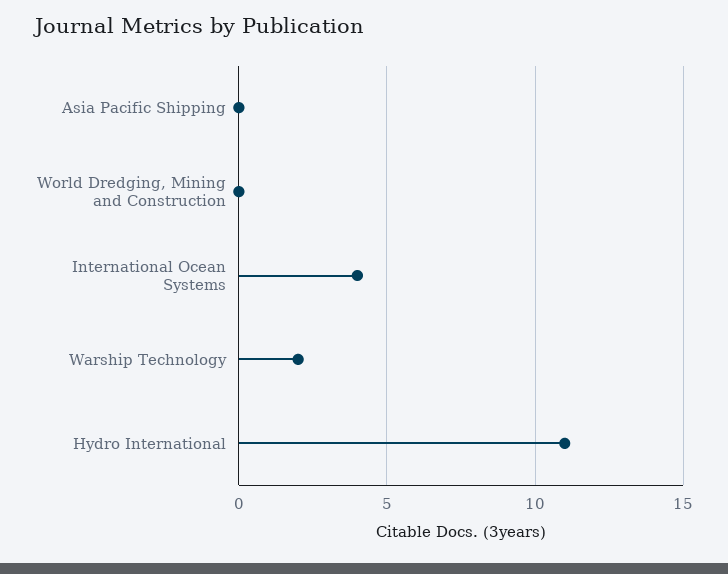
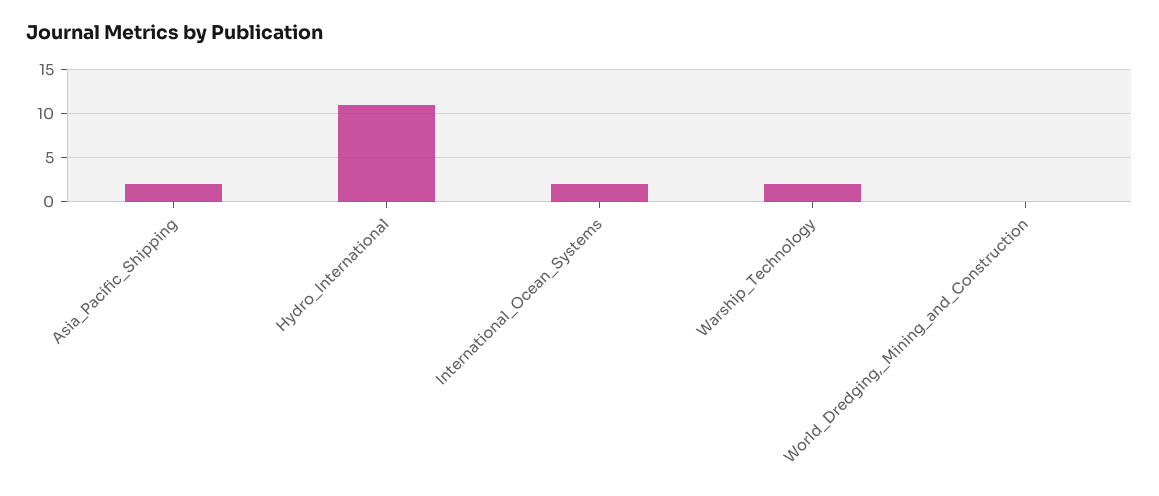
  {
-   "Asia Pacific Shipping": 0,
+   "Asia Pacific Shipping": 2,
    "World Dredging, Mining and Construction": 0,
-   "International Ocean Systems": 4,
+   "International Ocean Systems": 2,
    "Warship Technology": 2,
    "Hydro International": 11
  }

